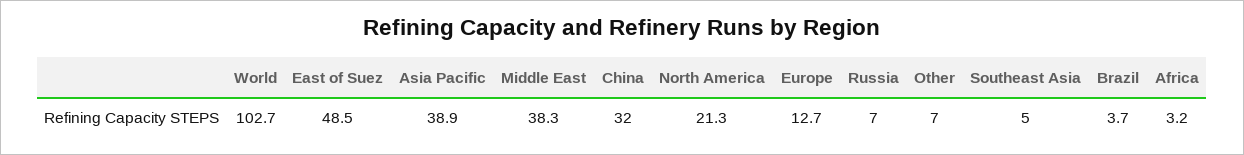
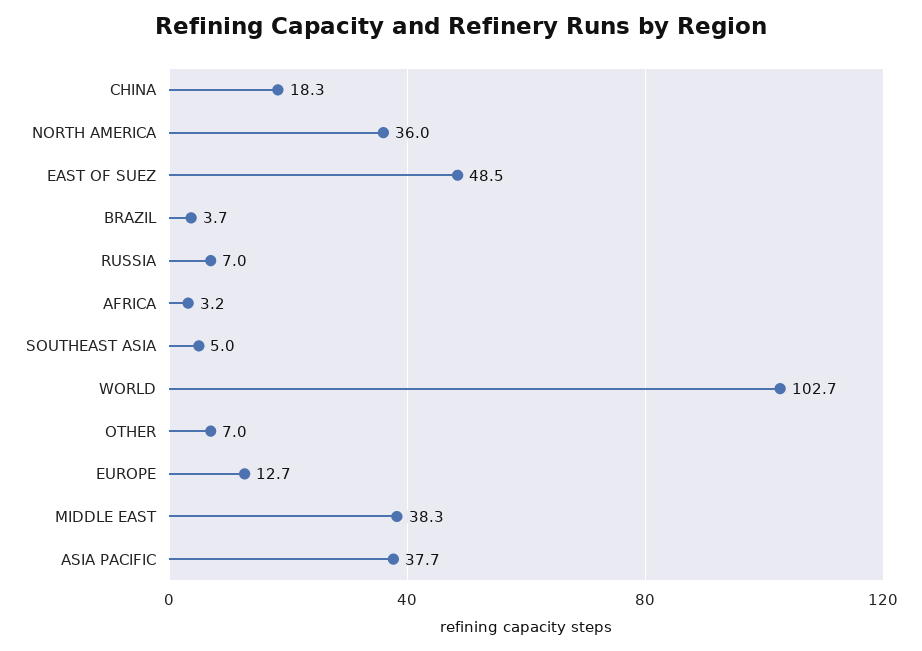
  {
    "World": 102.7,
    "East of Suez": 48.5,
-   "Asia Pacific": 38.9,
+   "Asia Pacific": 37.7,
    "Middle East": 38.3,
-   "China": 32,
+   "China": 18.3,
-   "North America": 21.3,
+   "North America": 36,
    "Europe": 12.7,
    "Russia": 7,
    "Other": 7,
    "Southeast Asia": 5,
    "Brazil": 3.7,
    "Africa": 3.2
  }

